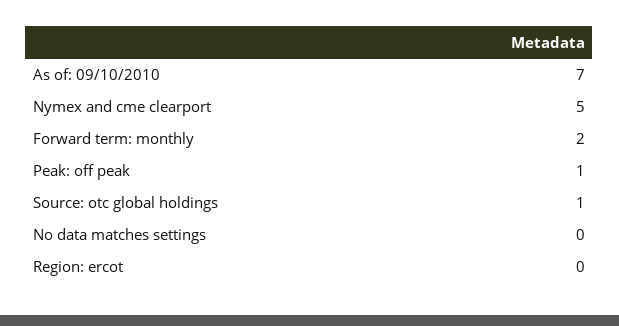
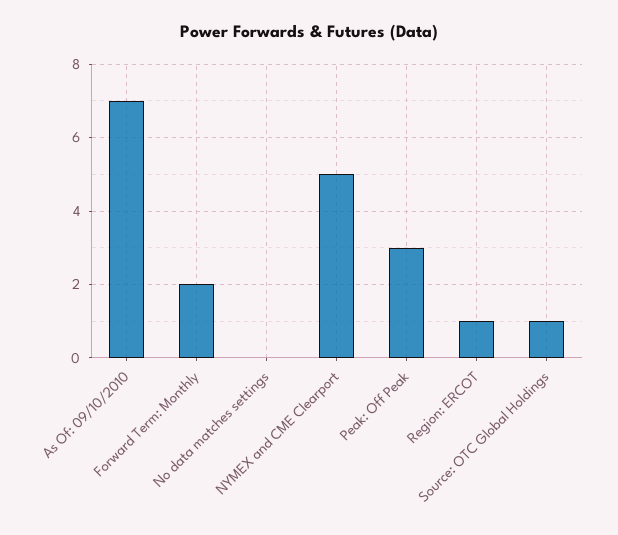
  {
    "As of: 09/10/2010": 7,
    "Nymex and cme clearport": 5,
    "Forward term: monthly": 2,
-   "Peak: off peak": 1,
+   "Peak: off peak": 3,
    "Source: otc global holdings": 1,
    "No data matches settings": 0,
-   "Region: ercot": 0
+   "Region: ercot": 1
  }

